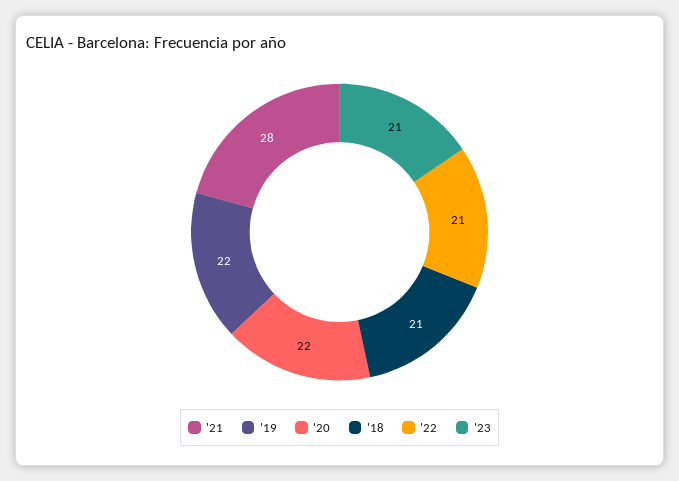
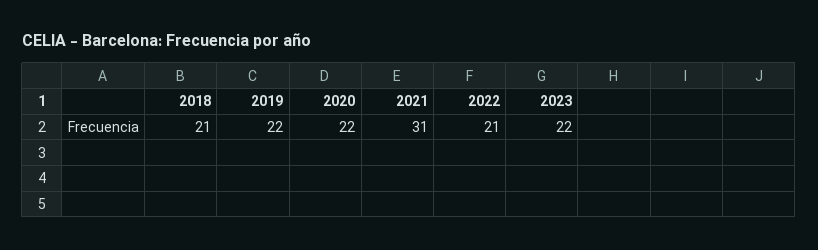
  {
-   "'21": 28,
+   "'21": 31,
    "'19": 22,
    "'20": 22,
    "'18": 21,
    "'22": 21,
-   "'23": 21
+   "'23": 22
  }

